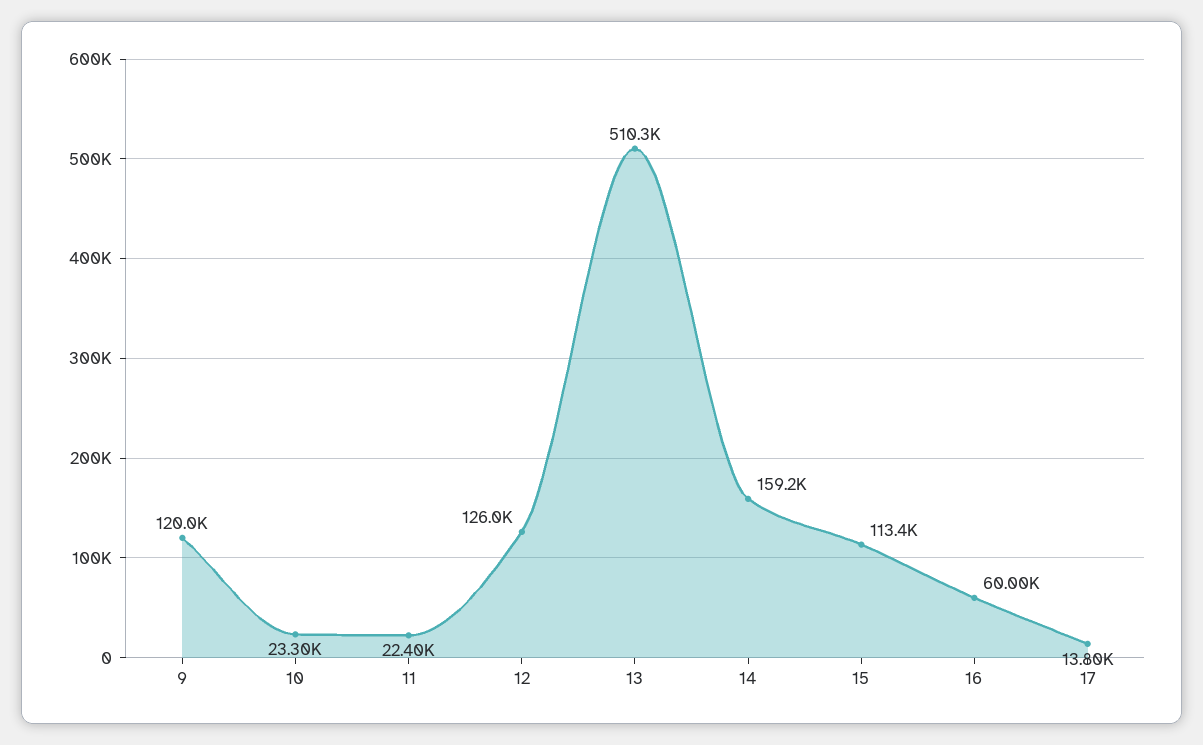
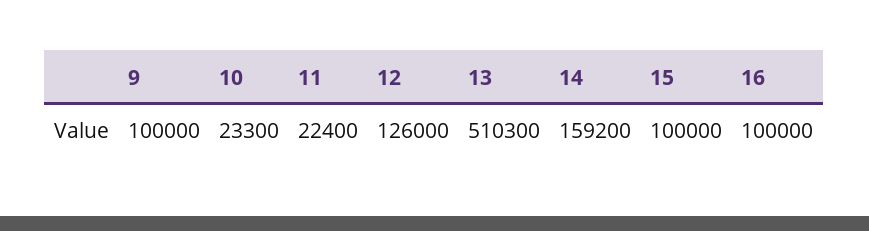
  {
-   "9": 120000,
+   "9": 100000,
    "10": 23300,
    "11": 22400,
    "12": 126000,
    "13": 510300,
    "14": 159200,
-   "15": 113400,
+   "15": 100000,
-   "16": 60000,
+   "16": 100000
-   "17": 13800
  }

